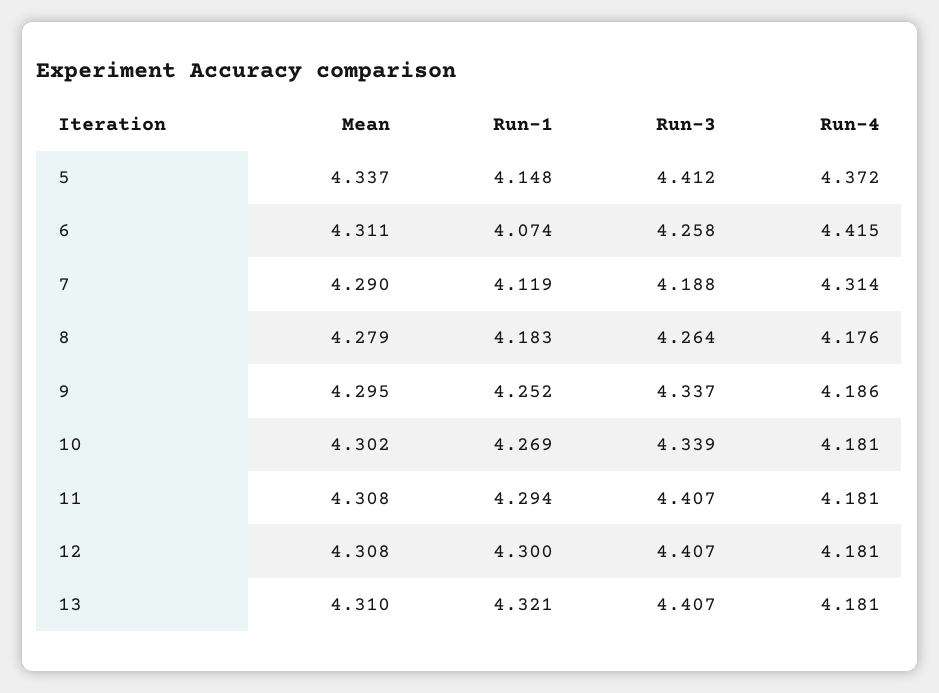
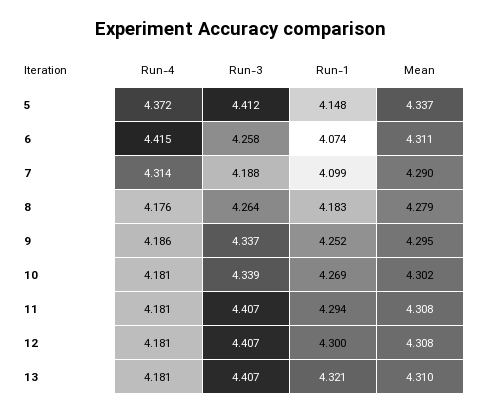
  {
    "Mean": {
      "5": 4.337,
      "6": 4.311,
      "7": 4.29,
      "8": 4.279,
      "9": 4.295,
      "10": 4.302,
      "11": 4.308,
      "12": 4.308,
      "13": 4.31
    },
    "Run-1": {
      "5": 4.148,
      "6": 4.074,
-     "7": 4.119,
+     "7": 4.099,
      "8": 4.183,
      "9": 4.252,
      "10": 4.269,
      "11": 4.294,
      "12": 4.3,
      "13": 4.321
    },
    "Run-3": {
      "5": 4.412,
      "6": 4.258,
      "7": 4.188,
      "8": 4.264,
      "9": 4.337,
      "10": 4.339,
      "11": 4.407,
      "12": 4.407,
      "13": 4.407
    },
    "Run-4": {
      "5": 4.372,
      "6": 4.415,
      "7": 4.314,
      "8": 4.176,
      "9": 4.186,
      "10": 4.181,
      "11": 4.181,
      "12": 4.181,
      "13": 4.181
    }
  }

